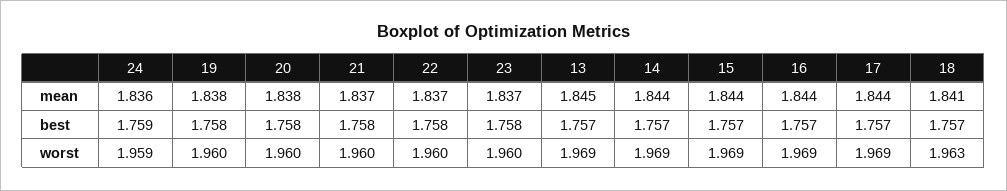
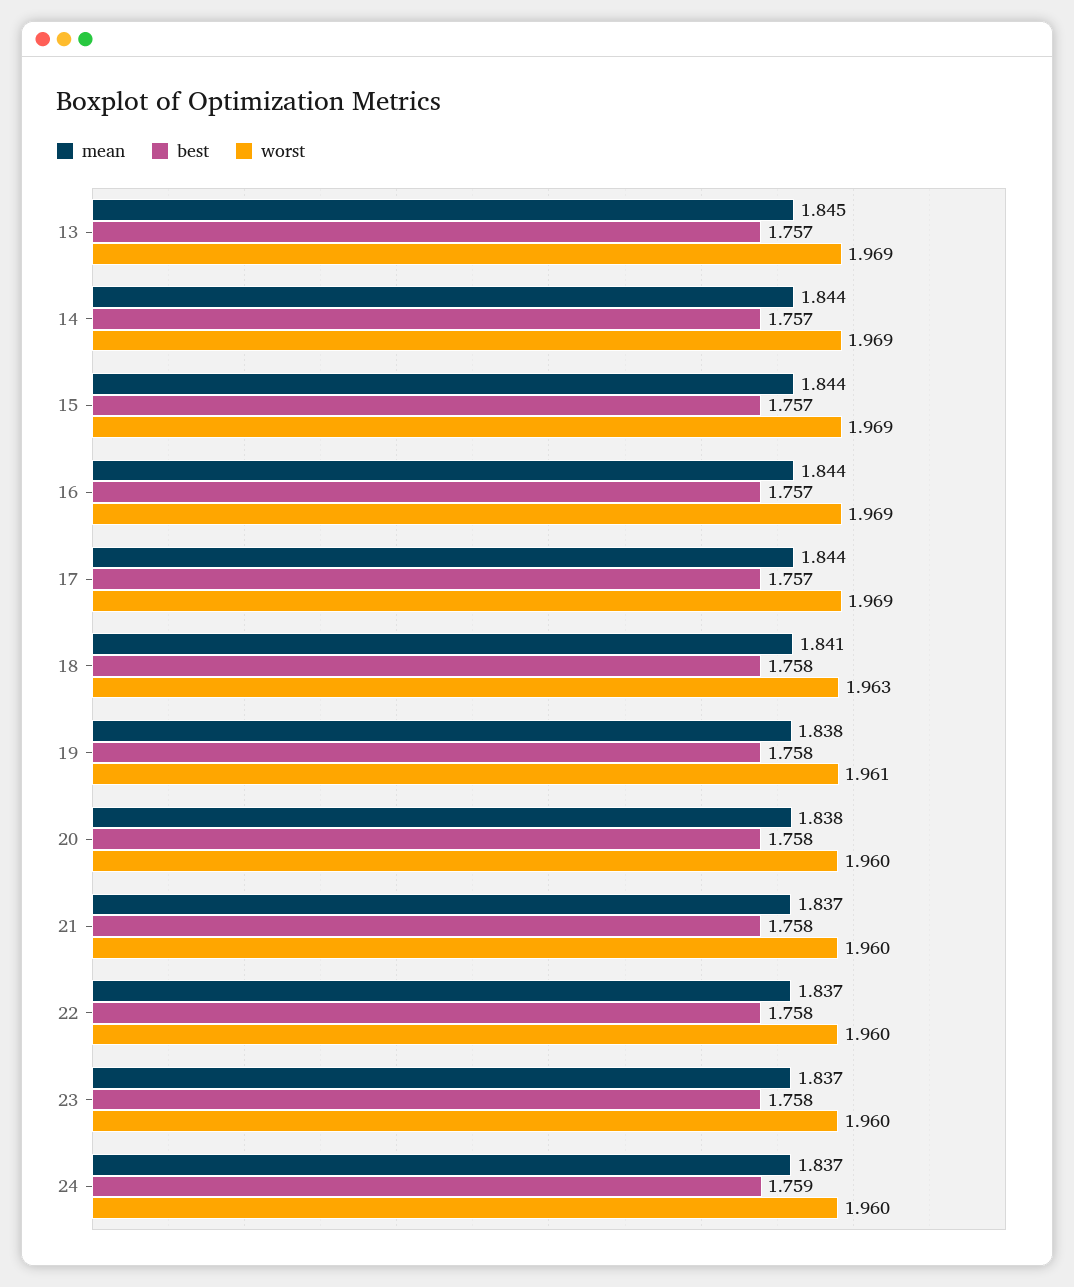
  {
    "mean": {
-     "24": 1.836,
+     "24": 1.837,
      "19": 1.838,
      "20": 1.838,
      "21": 1.837,
      "22": 1.837,
      "23": 1.837,
      "13": 1.845,
      "14": 1.844,
      "15": 1.844,
      "16": 1.844,
      "17": 1.844,
      "18": 1.841
    },
    "best": {
      "24": 1.759,
      "19": 1.758,
      "20": 1.758,
      "21": 1.758,
      "22": 1.758,
      "23": 1.758,
      "13": 1.757,
      "14": 1.757,
      "15": 1.757,
      "16": 1.757,
      "17": 1.757,
-     "18": 1.757
+     "18": 1.758
    },
    "worst": {
-     "24": 1.959,
+     "24": 1.96,
-     "19": 1.96,
+     "19": 1.961,
      "20": 1.96,
      "21": 1.96,
      "22": 1.96,
      "23": 1.96,
      "13": 1.969,
      "14": 1.969,
      "15": 1.969,
      "16": 1.969,
      "17": 1.969,
      "18": 1.963
    }
  }

